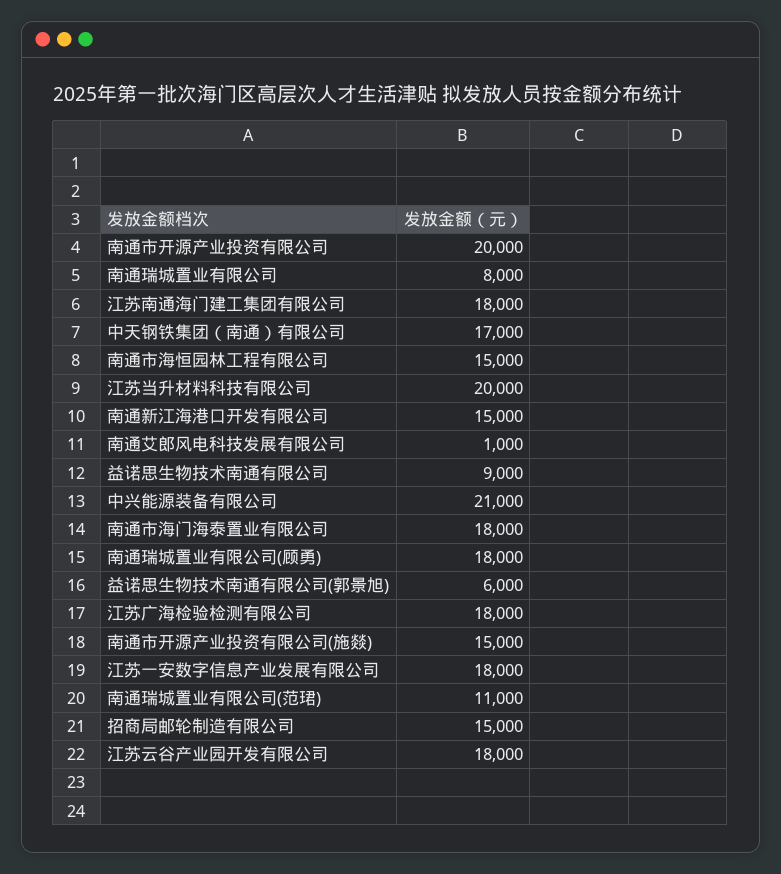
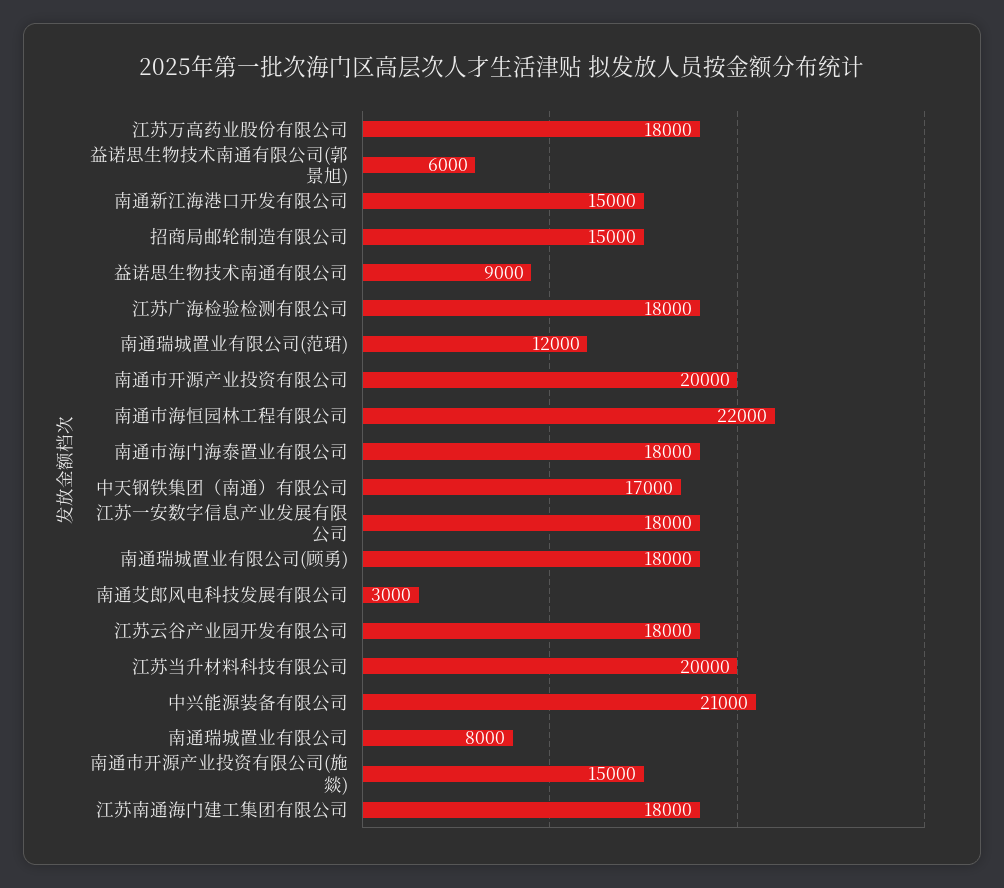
  {
    "南通市开源产业投资有限公司": 20000,
    "南通瑞城置业有限公司": 8000,
    "江苏南通海门建工集团有限公司": 18000,
    "中天钢铁集团（南通）有限公司": 17000,
-   "南通市海恒园林工程有限公司": 15000,
+   "南通市海恒园林工程有限公司": 22000,
    "江苏当升材料科技有限公司": 20000,
    "南通新江海港口开发有限公司": 15000,
-   "南通艾郎风电科技发展有限公司": 1000,
+   "南通艾郎风电科技发展有限公司": 3000,
    "益诺思生物技术南通有限公司": 9000,
    "中兴能源装备有限公司": 21000,
    "南通市海门海泰置业有限公司": 18000,
    "南通瑞城置业有限公司(顾勇)": 18000,
    "益诺思生物技术南通有限公司(郭景旭)": 6000,
    "江苏广海检验检测有限公司": 18000,
    "南通市开源产业投资有限公司(施燚)": 15000,
    "江苏一安数字信息产业发展有限公司": 18000,
-   "南通瑞城置业有限公司(范珺)": 11000,
+   "南通瑞城置业有限公司(范珺)": 12000,
    "招商局邮轮制造有限公司": 15000,
-   "江苏云谷产业园开发有限公司": 18000
+   "江苏云谷产业园开发有限公司": 18000,
+   "江苏万高药业股份有限公司": 18000
  }

